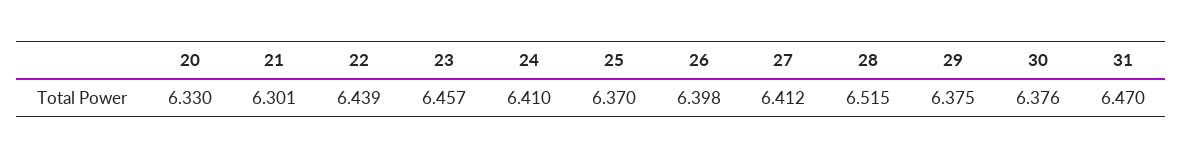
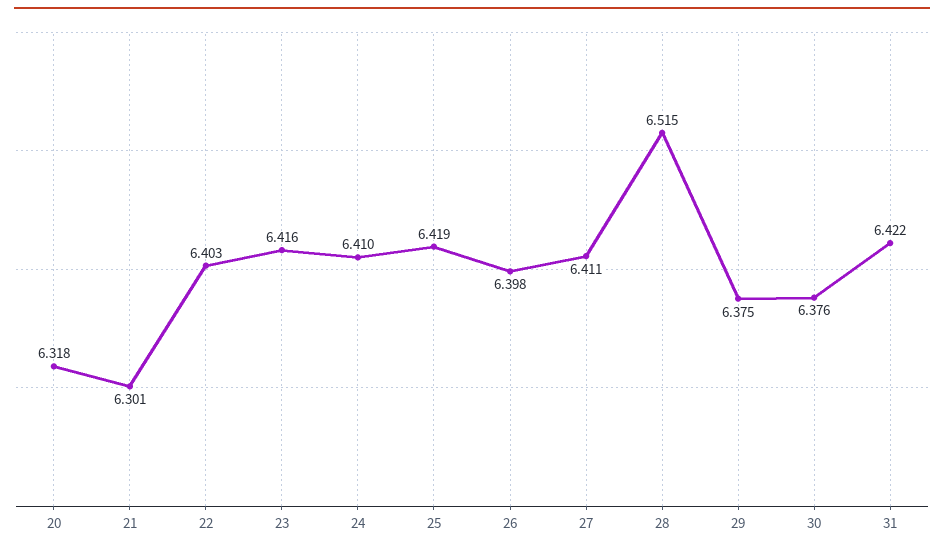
  {
-   "20": 6.33,
+   "20": 6.318,
    "21": 6.301,
-   "22": 6.439,
+   "22": 6.403,
-   "23": 6.457,
+   "23": 6.416,
    "24": 6.41,
-   "25": 6.37,
+   "25": 6.419,
    "26": 6.398,
-   "27": 6.412,
+   "27": 6.411,
    "28": 6.515,
    "29": 6.375,
    "30": 6.376,
-   "31": 6.47
+   "31": 6.422
  }

